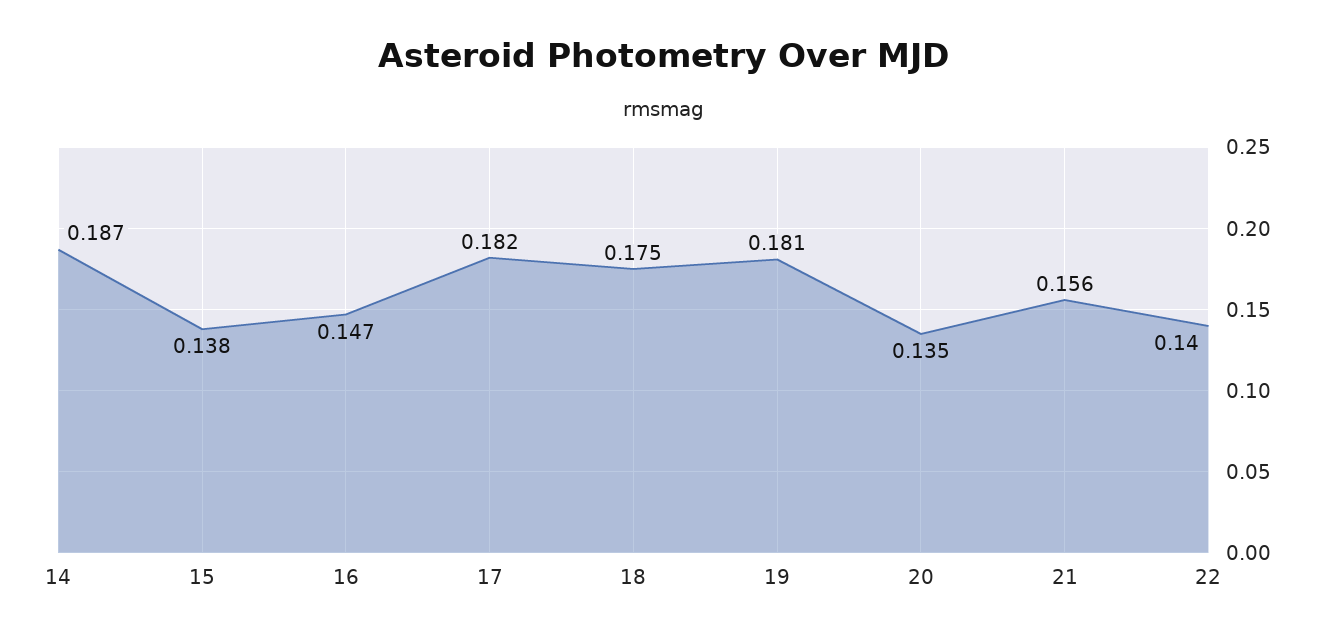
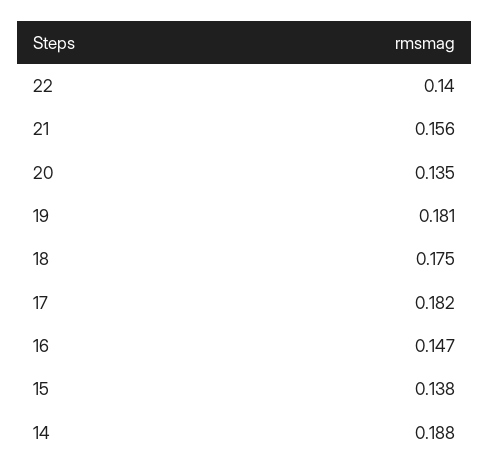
  {
-   "14": 0.187,
+   "14": 0.188,
    "15": 0.138,
    "16": 0.147,
    "17": 0.182,
    "18": 0.175,
    "19": 0.181,
    "20": 0.135,
    "21": 0.156,
    "22": 0.14
  }

